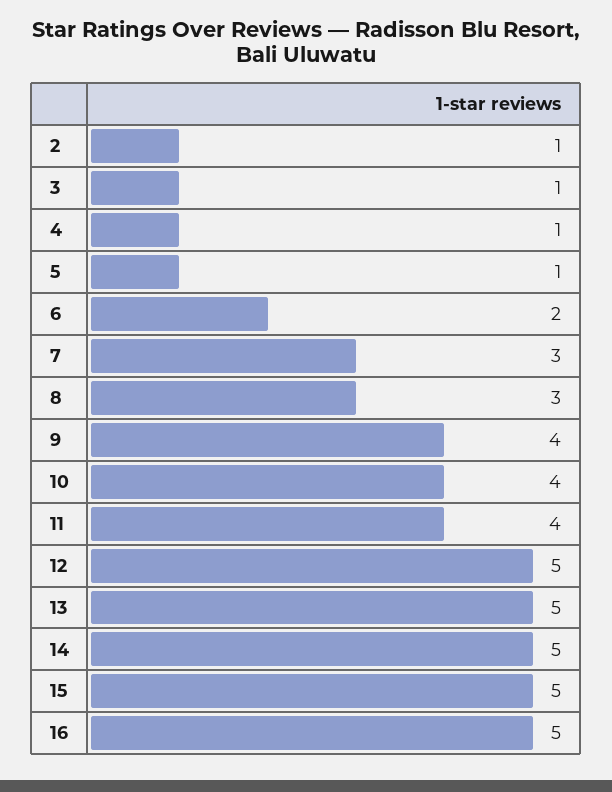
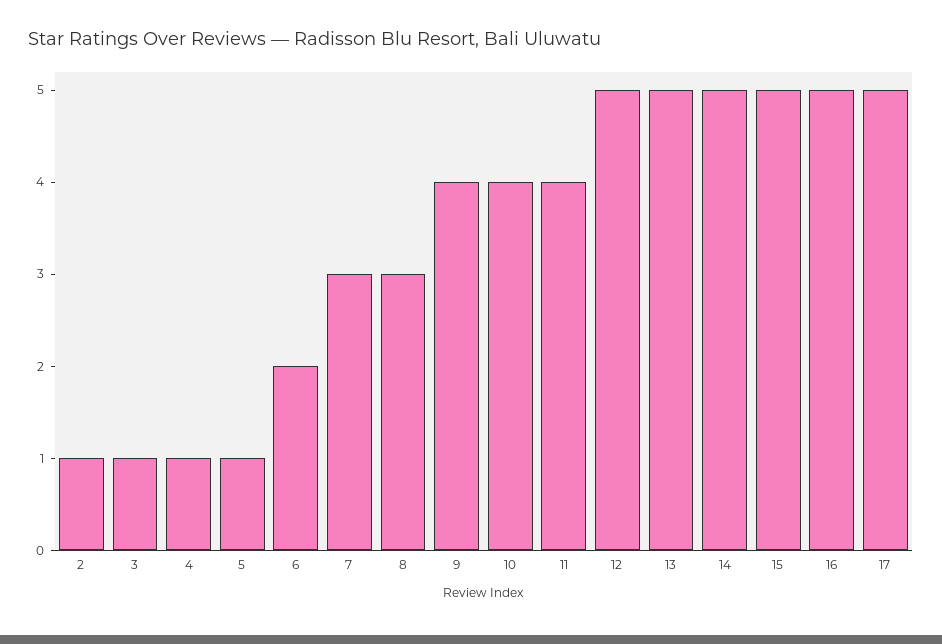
  {
    "2": 1,
    "3": 1,
    "4": 1,
    "5": 1,
    "6": 2,
    "7": 3,
    "8": 3,
    "9": 4,
    "10": 4,
    "11": 4,
    "12": 5,
    "13": 5,
    "14": 5,
    "15": 5,
-   "16": 5
+   "16": 5,
+   "17": 5
  }

